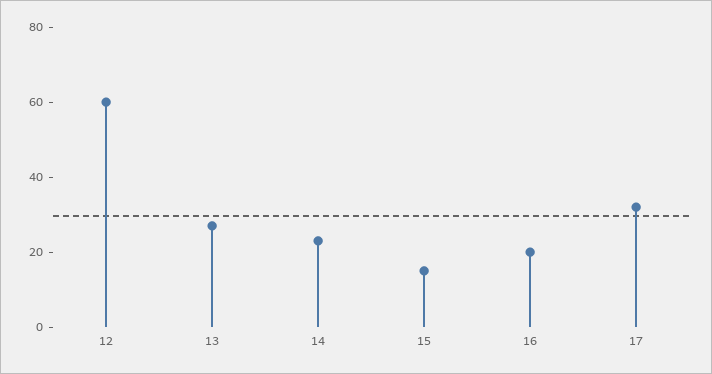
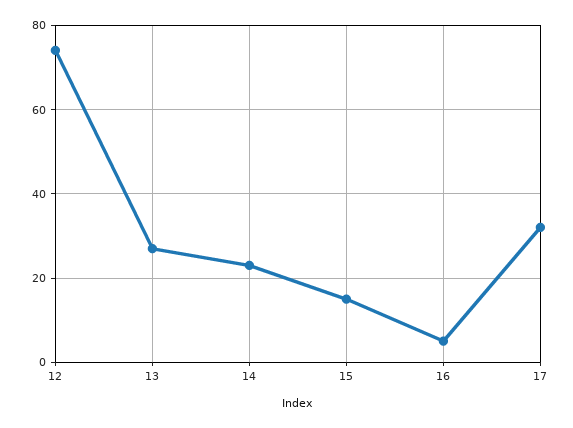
  {
-   "12": 60,
+   "12": 75,
    "13": 25,
    "14": 25,
    "15": 15,
-   "16": 20,
+   "16": 5,
    "17": 30
  }

